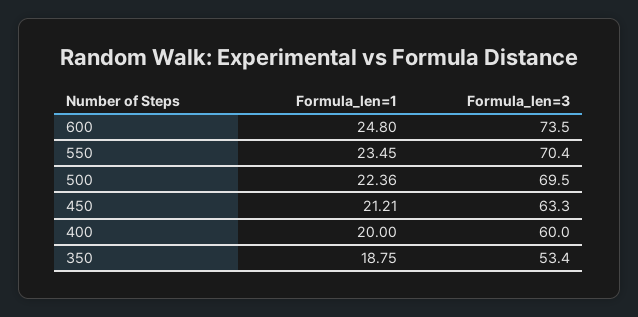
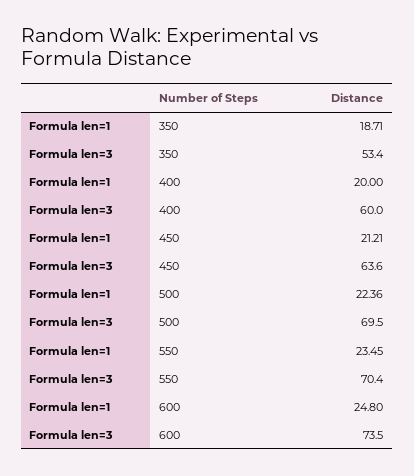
  {
    "Formula_len=1": {
      "600": 24.8,
      "550": 23.45,
      "500": 22.36,
      "450": 21.21,
      "400": 20,
-     "350": 18.75
+     "350": 18.71
    },
    "Formula_len=3": {
      "600": 73.5,
      "550": 70.4,
      "500": 69.5,
-     "450": 63.3,
+     "450": 63.6,
      "400": 60,
      "350": 53.4
    }
  }

